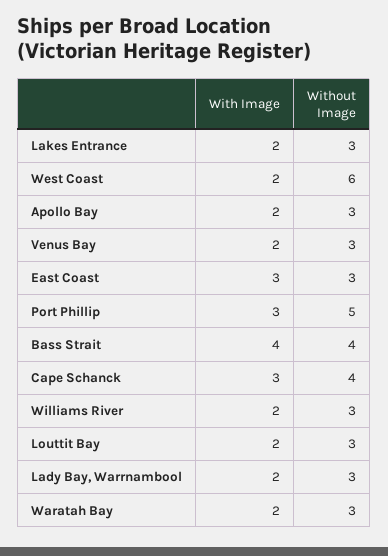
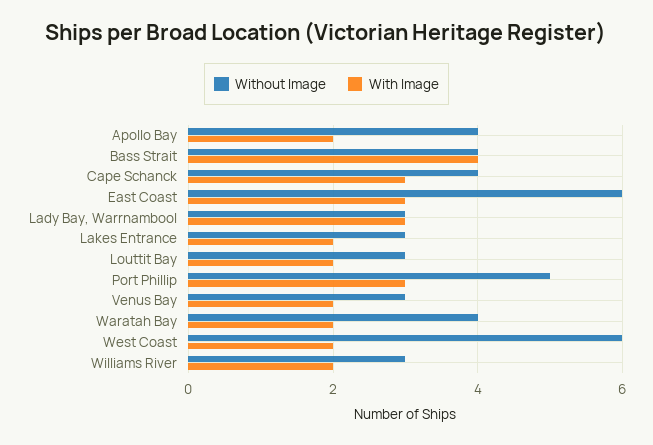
  {
    "With Image": {
      "Lakes Entrance": 2,
      "West Coast": 2,
      "Apollo Bay": 2,
      "Venus Bay": 2,
      "East Coast": 3,
      "Port Phillip": 3,
      "Bass Strait": 4,
      "Cape Schanck": 3,
      "Williams River": 2,
      "Louttit Bay": 2,
-     "Lady Bay, Warrnambool": 2,
+     "Lady Bay, Warrnambool": 3,
      "Waratah Bay": 2
    },
    "Without Image": {
      "Lakes Entrance": 3,
      "West Coast": 6,
-     "Apollo Bay": 3,
+     "Apollo Bay": 4,
      "Venus Bay": 3,
-     "East Coast": 3,
+     "East Coast": 6,
      "Port Phillip": 5,
      "Bass Strait": 4,
      "Cape Schanck": 4,
      "Williams River": 3,
      "Louttit Bay": 3,
      "Lady Bay, Warrnambool": 3,
-     "Waratah Bay": 3
+     "Waratah Bay": 4
    }
  }

